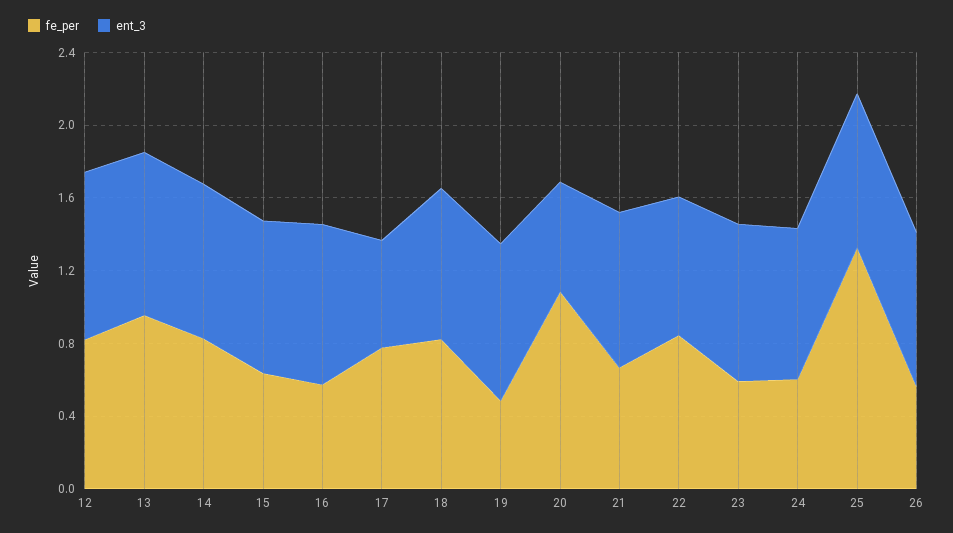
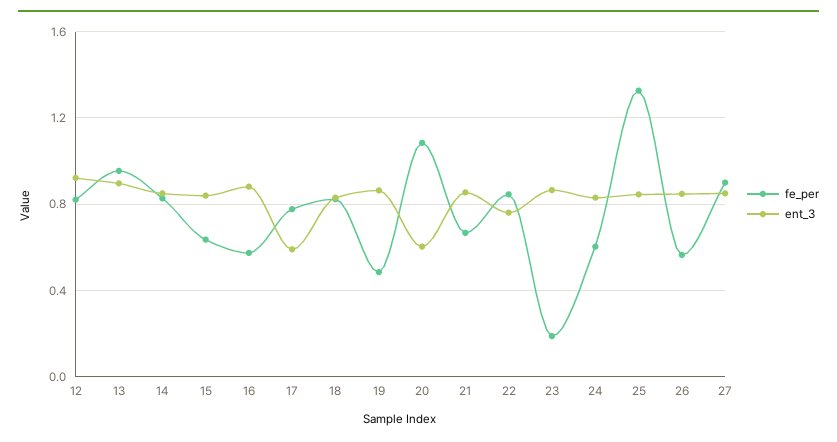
  {
    "fe_per": {
      "12": 0.8,
      "13": 0.95,
      "14": 0.85,
      "15": 0.65,
      "16": 0.55,
      "17": 0.8,
      "18": 0.8,
      "19": 0.5,
      "20": 1.1,
      "21": 0.65,
      "22": 0.85,
-     "23": 0.6,
+     "23": 0.2,
      "24": 0.6,
      "25": 1.35,
-     "26": 0.55
+     "26": 0.55,
+     "27": 0.9
    },
    "ent_3": {
      "12": 0.9,
      "13": 0.9,
      "14": 0.85,
      "15": 0.85,
      "16": 0.9,
      "17": 0.6,
      "18": 0.85,
      "19": 0.85,
      "20": 0.6,
      "21": 0.85,
      "22": 0.75,
      "23": 0.85,
      "24": 0.85,
      "25": 0.85,
-     "26": 0.85
+     "26": 0.85,
+     "27": 0.85
    }
  }

